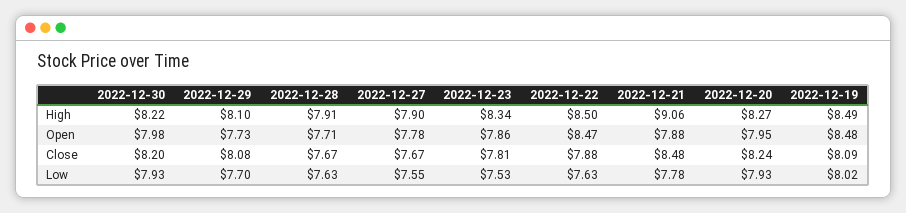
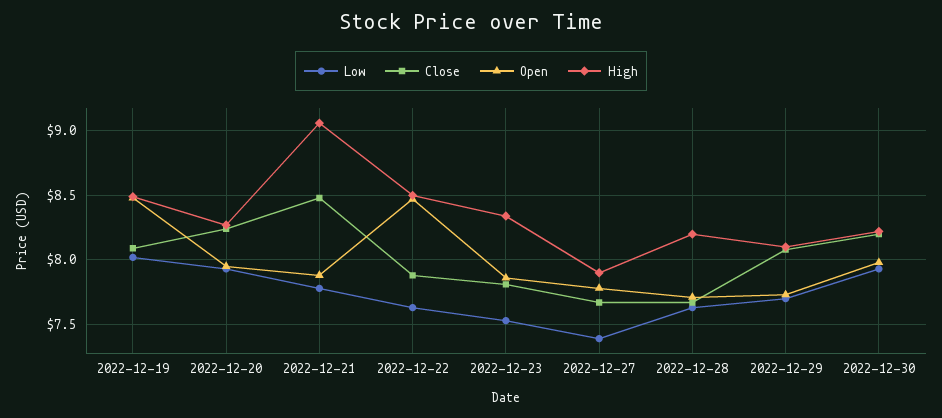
  {
    "High": {
      "2022-12-30": 8.22,
      "2022-12-29": 8.1,
-     "2022-12-28": 7.91,
+     "2022-12-28": 8.2,
      "2022-12-27": 7.9,
      "2022-12-23": 8.34,
      "2022-12-22": 8.5,
      "2022-12-21": 9.06,
      "2022-12-20": 8.27,
      "2022-12-19": 8.49
    },
    "Open": {
      "2022-12-30": 7.98,
      "2022-12-29": 7.73,
      "2022-12-28": 7.71,
      "2022-12-27": 7.78,
      "2022-12-23": 7.86,
      "2022-12-22": 8.47,
      "2022-12-21": 7.88,
      "2022-12-20": 7.95,
      "2022-12-19": 8.48
    },
    "Close": {
      "2022-12-30": 8.2,
      "2022-12-29": 8.08,
      "2022-12-28": 7.67,
      "2022-12-27": 7.67,
      "2022-12-23": 7.81,
      "2022-12-22": 7.88,
      "2022-12-21": 8.48,
      "2022-12-20": 8.24,
      "2022-12-19": 8.09
    },
    "Low": {
      "2022-12-30": 7.93,
      "2022-12-29": 7.7,
      "2022-12-28": 7.63,
-     "2022-12-27": 7.55,
+     "2022-12-27": 7.4,
      "2022-12-23": 7.53,
      "2022-12-22": 7.63,
      "2022-12-21": 7.78,
      "2022-12-20": 7.93,
      "2022-12-19": 8.02
    }
  }

